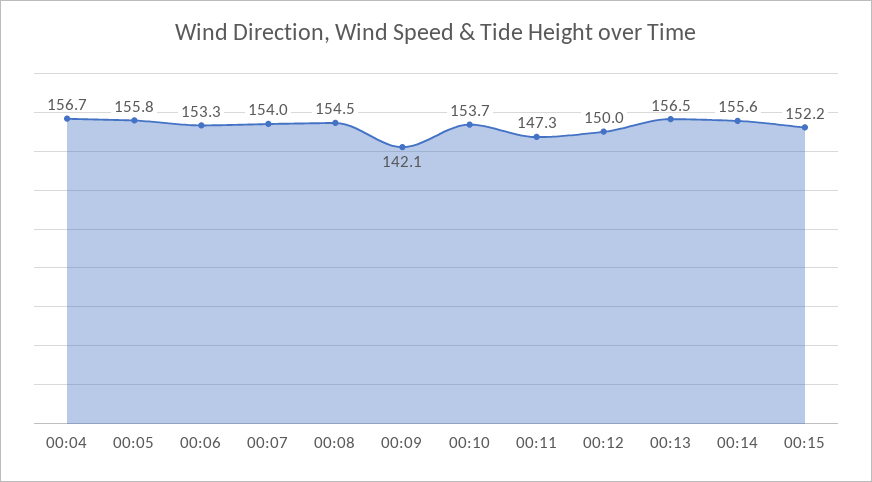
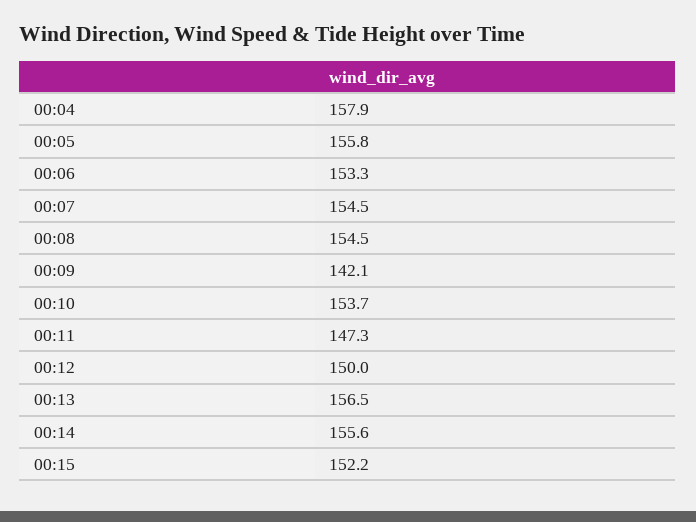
  {
-   "00:04": 156.7,
+   "00:04": 157.9,
    "00:05": 155.8,
    "00:06": 153.3,
-   "00:07": 154,
+   "00:07": 154.5,
    "00:08": 154.5,
    "00:09": 142.1,
    "00:10": 153.7,
    "00:11": 147.3,
    "00:12": 150,
    "00:13": 156.5,
    "00:14": 155.6,
    "00:15": 152.2
  }

